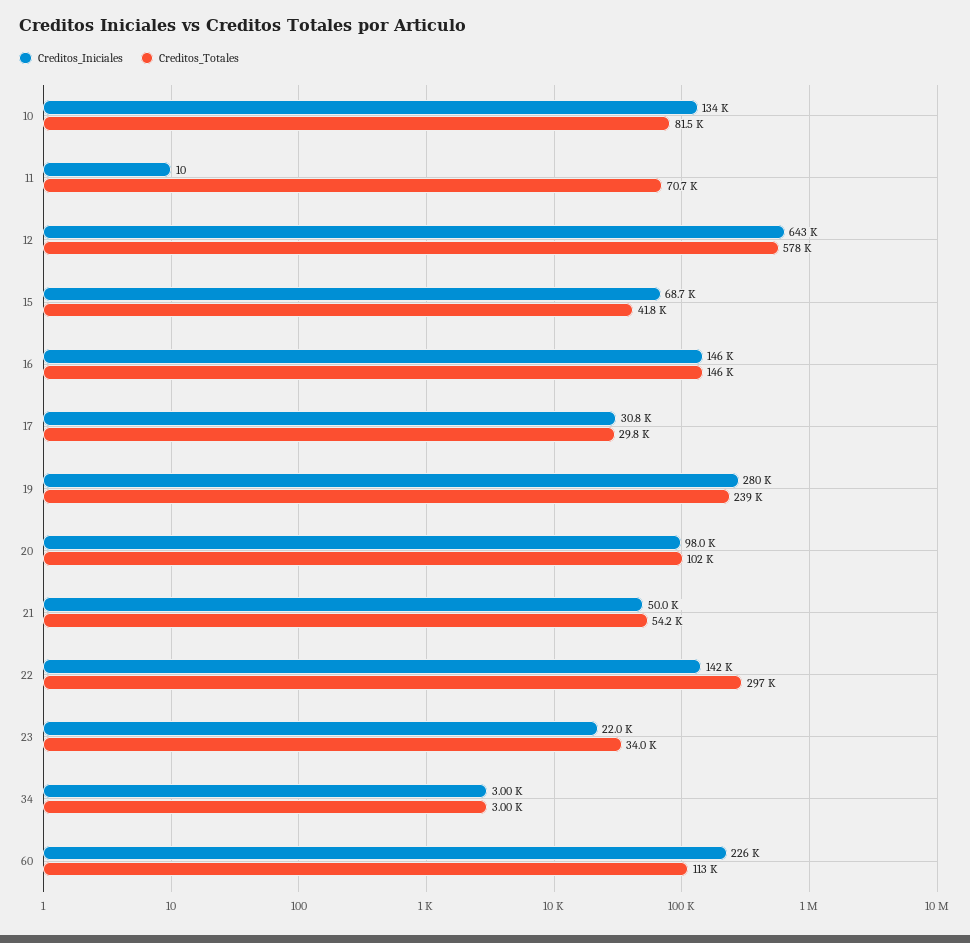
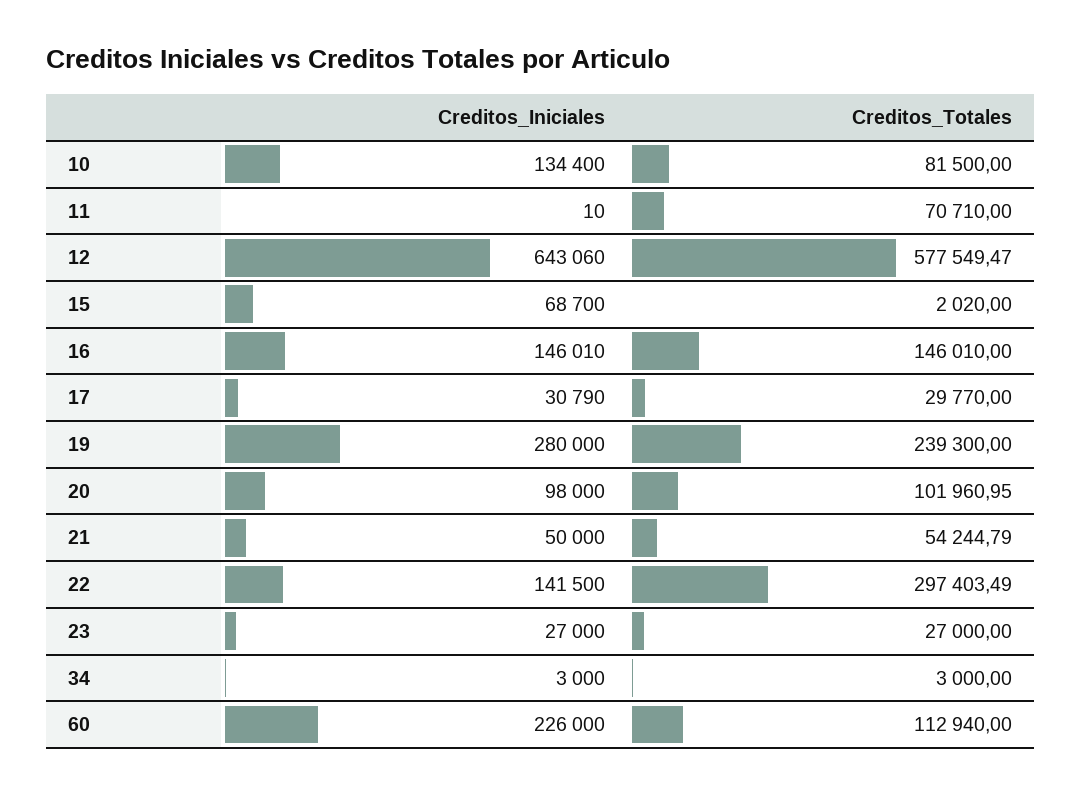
  {
    "Creditos_Iniciales": {
      "10": 134400,
      "11": 10,
      "12": 643060,
      "15": 68700,
      "16": 146010,
      "17": 30790,
      "19": 280000,
      "20": 98000,
      "21": 50000,
      "22": 141500,
-     "23": 22000,
+     "23": 27000,
      "34": 3000,
      "60": 226000
    },
    "Creditos_Totales": {
      "10": 81500,
      "11": 70710,
      "12": 577549.47,
-     "15": 41800,
+     "15": 2020,
      "16": 146010,
      "17": 29770,
      "19": 239300,
      "20": 101960.95,
      "21": 54244.79,
      "22": 297403.49,
-     "23": 34000,
+     "23": 27000,
      "34": 3000,
      "60": 112940
    }
  }

